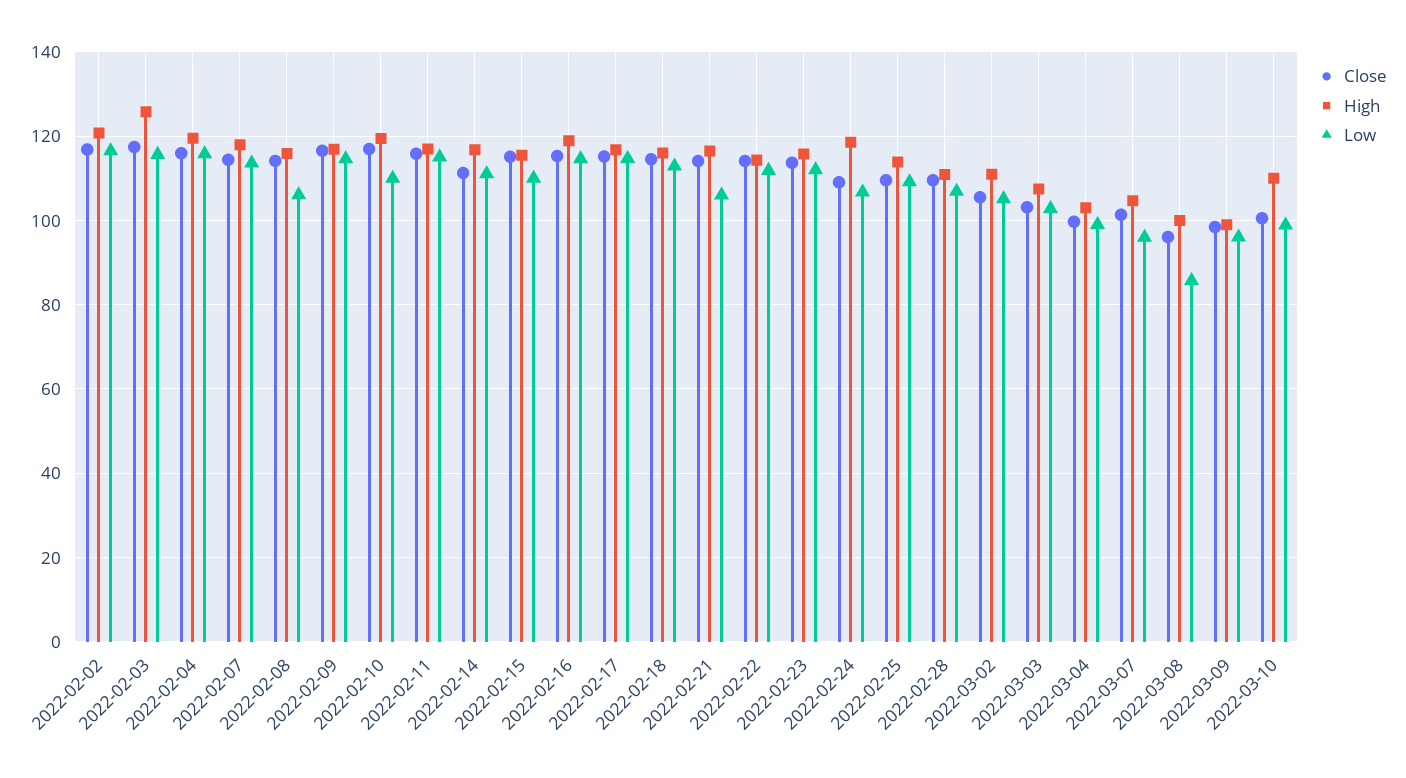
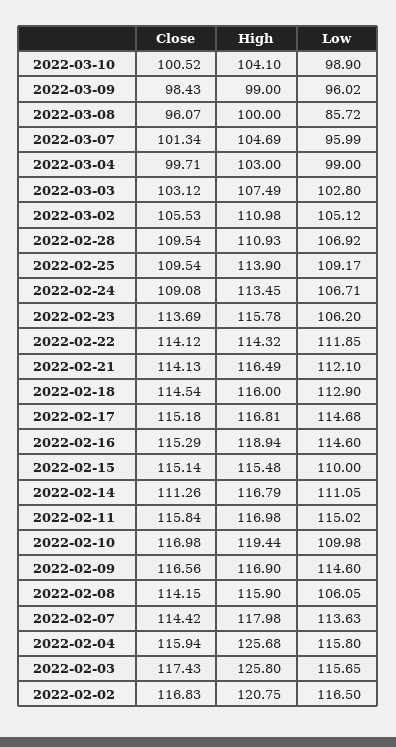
  {
    "Close": {
      "2022-02-02": 116.83,
      "2022-02-03": 117.43,
      "2022-02-04": 115.94,
      "2022-02-07": 114.42,
      "2022-02-08": 114.15,
      "2022-02-09": 116.56,
      "2022-02-10": 116.98,
      "2022-02-11": 115.84,
      "2022-02-14": 111.26,
      "2022-02-15": 115.14,
      "2022-02-16": 115.29,
      "2022-02-17": 115.18,
      "2022-02-18": 114.54,
      "2022-02-21": 114.13,
      "2022-02-22": 114.12,
      "2022-02-23": 113.69,
      "2022-02-24": 109.08,
      "2022-02-25": 109.54,
      "2022-02-28": 109.54,
      "2022-03-02": 105.53,
      "2022-03-03": 103.12,
      "2022-03-04": 99.71,
      "2022-03-07": 101.34,
      "2022-03-08": 96.07,
      "2022-03-09": 98.43,
      "2022-03-10": 100.52
    },
    "High": {
      "2022-02-02": 120.75,
      "2022-02-03": 125.8,
-     "2022-02-04": 120,
+     "2022-02-04": 125.68,
      "2022-02-07": 117.98,
      "2022-02-08": 115.9,
      "2022-02-09": 116.9,
      "2022-02-10": 119.44,
      "2022-02-11": 116.98,
      "2022-02-14": 116.79,
      "2022-02-15": 115.48,
      "2022-02-16": 118.94,
      "2022-02-17": 116.81,
      "2022-02-18": 116,
      "2022-02-21": 116.49,
      "2022-02-22": 114.32,
      "2022-02-23": 115.78,
-     "2022-02-24": 118,
+     "2022-02-24": 113.45,
      "2022-02-25": 113.9,
      "2022-02-28": 110.93,
      "2022-03-02": 110.98,
      "2022-03-03": 107.49,
      "2022-03-04": 103,
      "2022-03-07": 104.69,
      "2022-03-08": 100,
      "2022-03-09": 99,
-     "2022-03-10": 110
+     "2022-03-10": 104.1
    },
    "Low": {
      "2022-02-02": 116.5,
      "2022-02-03": 115.65,
      "2022-02-04": 115.8,
      "2022-02-07": 113.63,
      "2022-02-08": 106.05,
      "2022-02-09": 114.6,
      "2022-02-10": 109.98,
      "2022-02-11": 115.02,
      "2022-02-14": 111.05,
      "2022-02-15": 110,
      "2022-02-16": 114.6,
      "2022-02-17": 114.68,
      "2022-02-18": 112.9,
-     "2022-02-21": 106,
+     "2022-02-21": 112.1,
      "2022-02-22": 111.85,
-     "2022-02-23": 112,
+     "2022-02-23": 106.2,
      "2022-02-24": 106.71,
      "2022-02-25": 109.17,
      "2022-02-28": 106.92,
      "2022-03-02": 105.12,
      "2022-03-03": 102.8,
      "2022-03-04": 99,
      "2022-03-07": 95.99,
      "2022-03-08": 85.72,
      "2022-03-09": 96.02,
      "2022-03-10": 98.9
    }
  }

